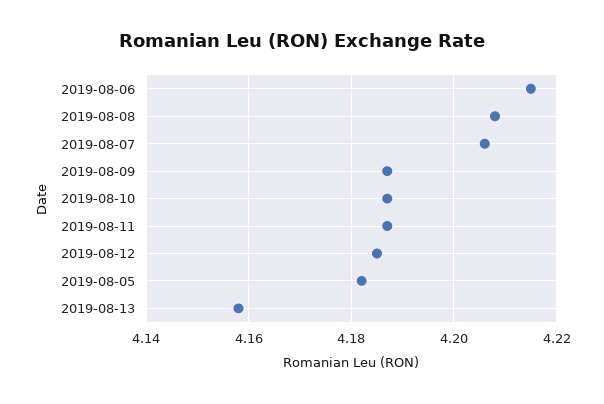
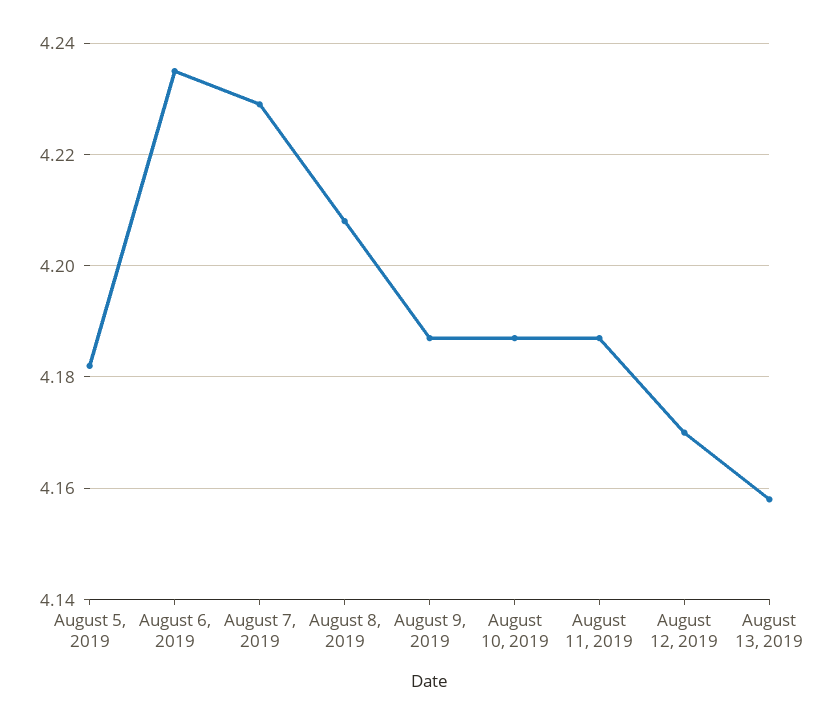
  {
-   "2019-08-06": 4.215,
+   "2019-08-06": 4.235,
    "2019-08-08": 4.21,
-   "2019-08-07": 4.205,
+   "2019-08-07": 4.23,
    "2019-08-09": 4.185,
    "2019-08-10": 4.185,
    "2019-08-11": 4.185,
-   "2019-08-12": 4.185,
+   "2019-08-12": 4.17,
    "2019-08-05": 4.18,
    "2019-08-13": 4.16
  }

